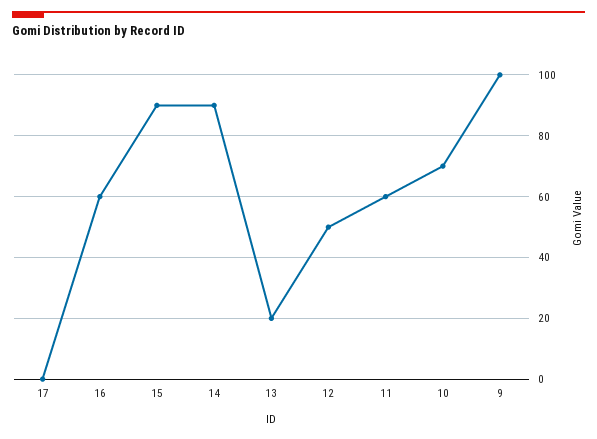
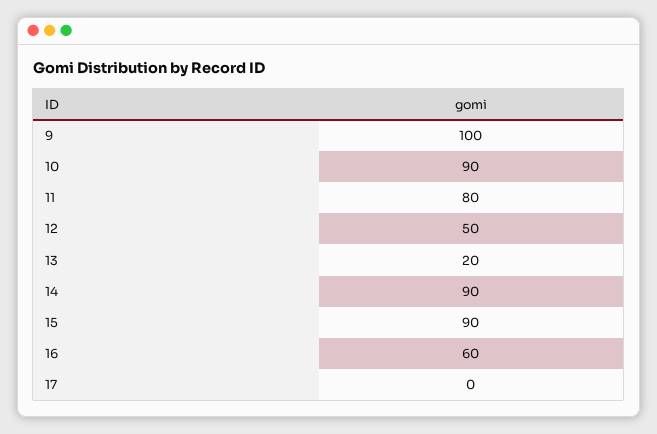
  {
    "17": 0,
    "16": 60,
    "15": 90,
    "14": 90,
    "13": 20,
    "12": 50,
-   "11": 60,
+   "11": 80,
-   "10": 70,
+   "10": 90,
    "9": 100
  }

